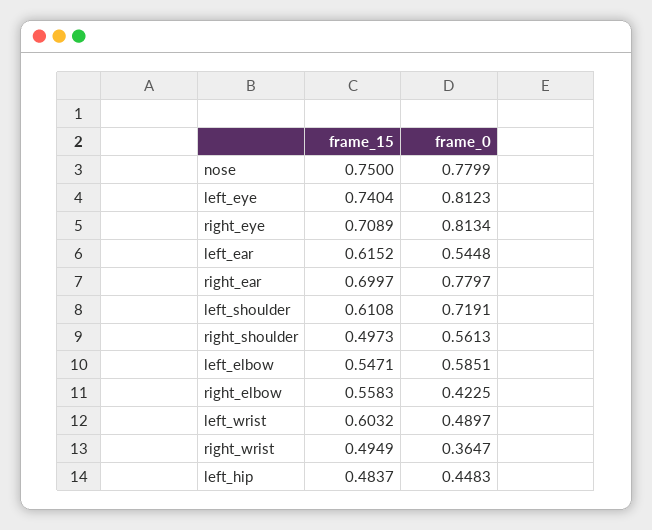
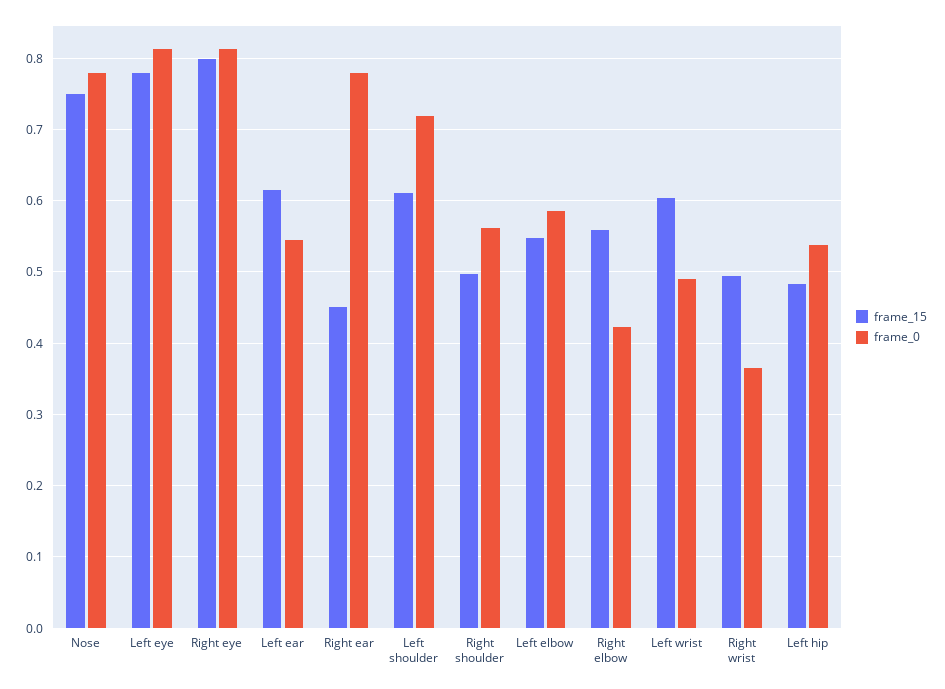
  {
    "frame_15": {
      "nose": 0.75,
-     "left_eye": 0.7404,
+     "left_eye": 0.78,
-     "right_eye": 0.7089,
+     "right_eye": 0.8,
      "left_ear": 0.6152,
-     "right_ear": 0.6997,
+     "right_ear": 0.45,
      "left_shoulder": 0.6108,
      "right_shoulder": 0.4973,
      "left_elbow": 0.5471,
      "right_elbow": 0.5583,
      "left_wrist": 0.6032,
      "right_wrist": 0.4949,
      "left_hip": 0.4837
    },
    "frame_0": {
      "nose": 0.7799,
      "left_eye": 0.8123,
      "right_eye": 0.8134,
      "left_ear": 0.5448,
      "right_ear": 0.7797,
      "left_shoulder": 0.7191,
      "right_shoulder": 0.5613,
      "left_elbow": 0.5851,
      "right_elbow": 0.4225,
      "left_wrist": 0.4897,
      "right_wrist": 0.3647,
-     "left_hip": 0.4483
+     "left_hip": 0.54
    }
  }

